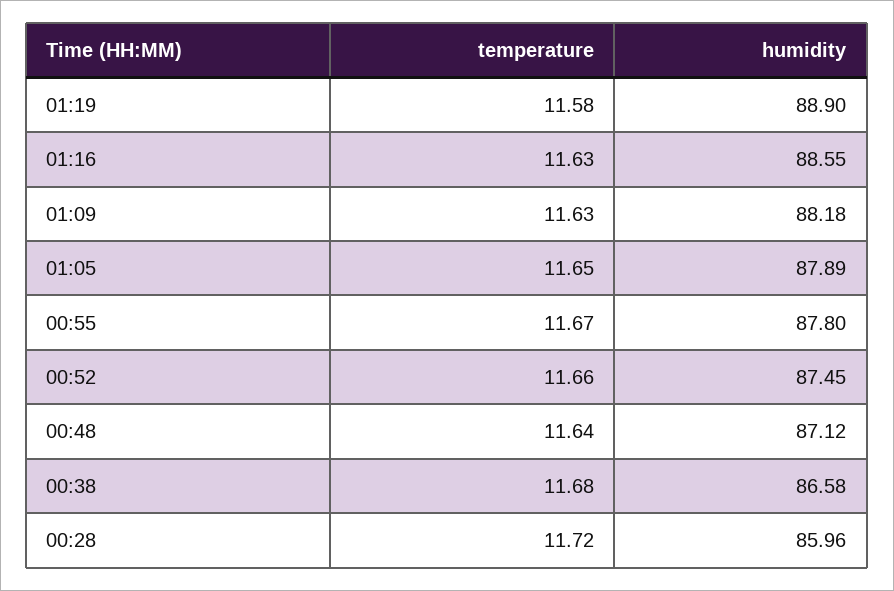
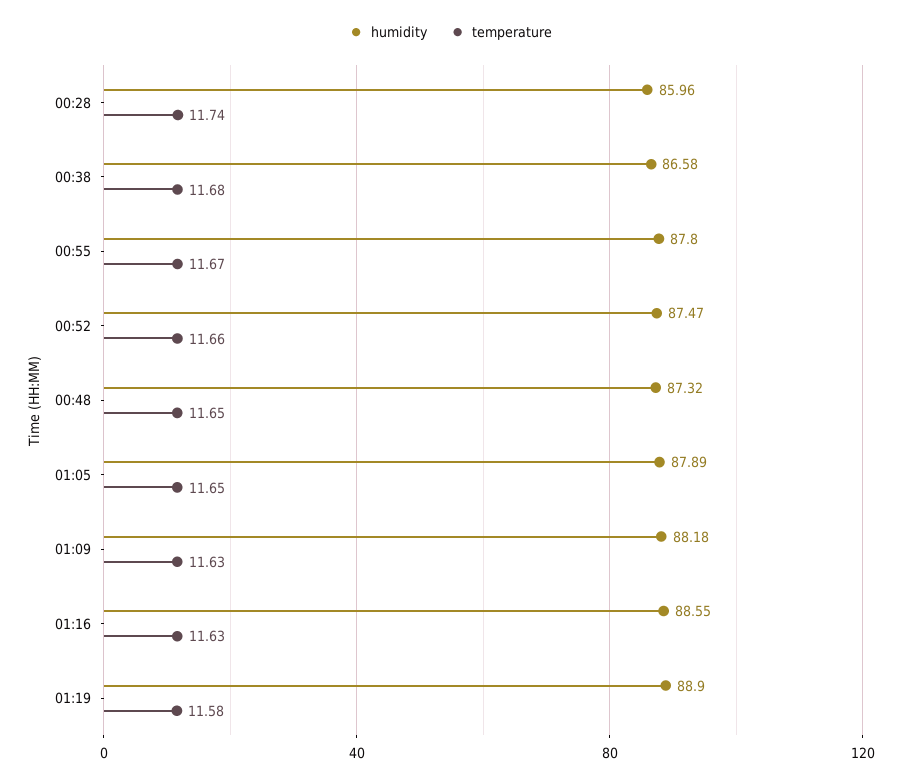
  {
    "temperature": {
      "01:19": 11.58,
      "01:16": 11.63,
      "01:09": 11.63,
      "01:05": 11.65,
      "00:55": 11.67,
      "00:52": 11.66,
-     "00:48": 11.64,
+     "00:48": 11.65,
      "00:38": 11.68,
-     "00:28": 11.72
+     "00:28": 11.74
    },
    "humidity": {
      "01:19": 88.9,
      "01:16": 88.55,
      "01:09": 88.18,
      "01:05": 87.89,
      "00:55": 87.8,
-     "00:52": 87.45,
+     "00:52": 87.47,
-     "00:48": 87.12,
+     "00:48": 87.32,
      "00:38": 86.58,
      "00:28": 85.96
    }
  }

